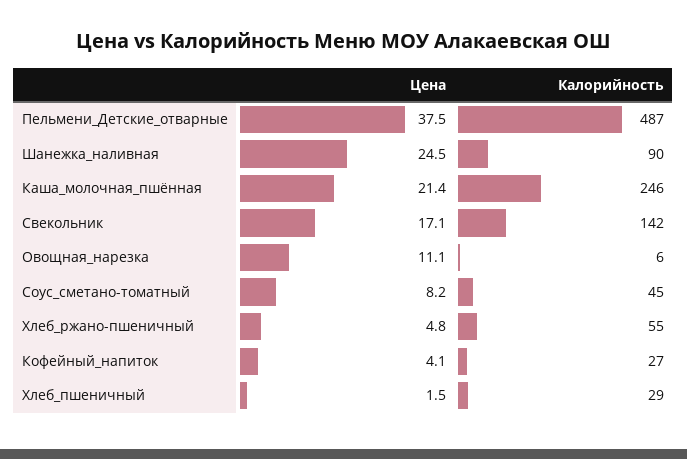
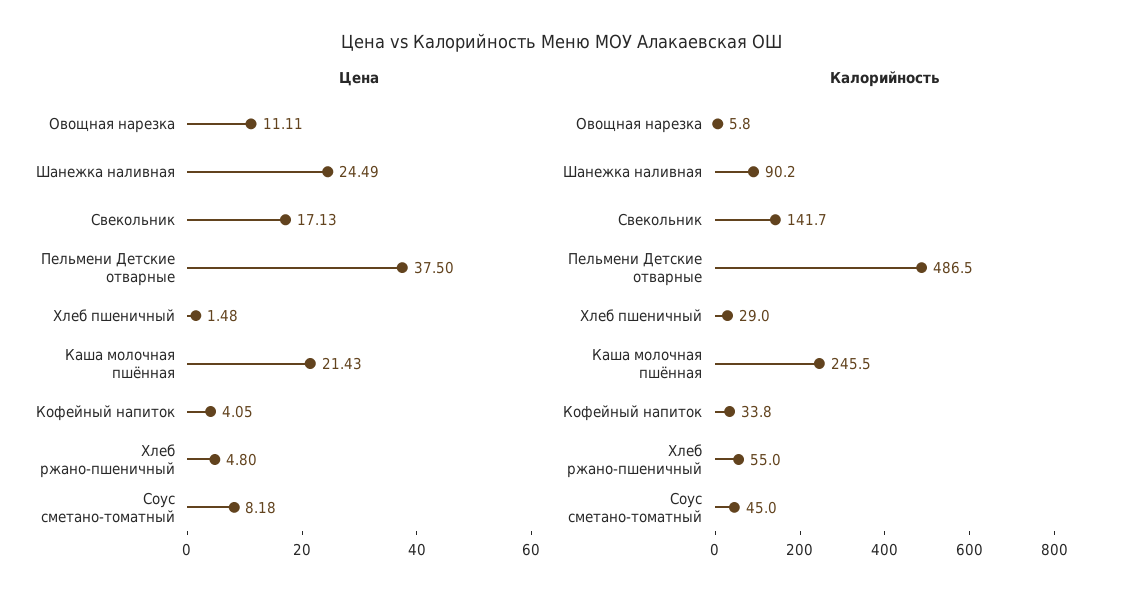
  {
    "Цена": {
      "Пельмени_Детские_отварные": 37.5,
      "Шанежка_наливная": 24.49,
      "Каша_молочная_пшённая": 21.43,
      "Свекольник": 17.13,
      "Овощная_нарезка": 11.11,
      "Соус_сметано-томатный": 8.18,
      "Хлеб_ржано-пшеничный": 4.8,
      "Кофейный_напиток": 4.05,
      "Хлеб_пшеничный": 1.48
    },
    "Калорийность": {
      "Пельмени_Детские_отварные": 486.5,
      "Шанежка_наливная": 90.2,
      "Каша_молочная_пшённая": 245.5,
      "Свекольник": 141.7,
      "Овощная_нарезка": 5.8,
      "Соус_сметано-томатный": 45,
      "Хлеб_ржано-пшеничный": 55,
-     "Кофейный_напиток": 27,
+     "Кофейный_напиток": 33.8,
      "Хлеб_пшеничный": 29
    }
  }

